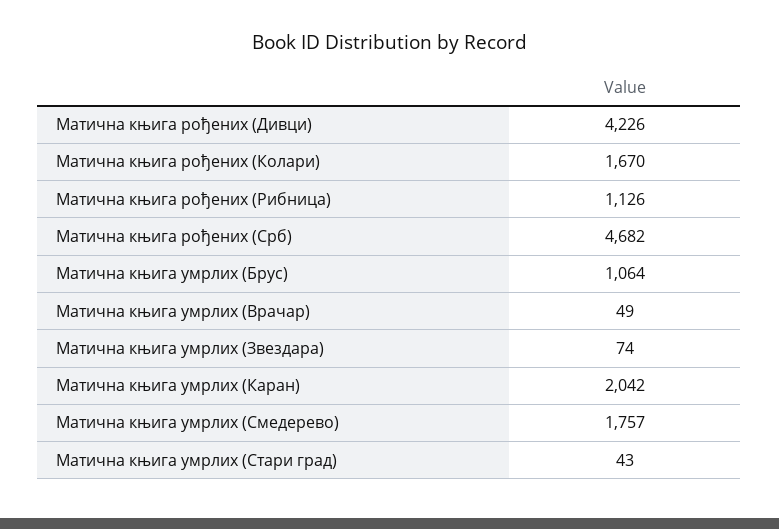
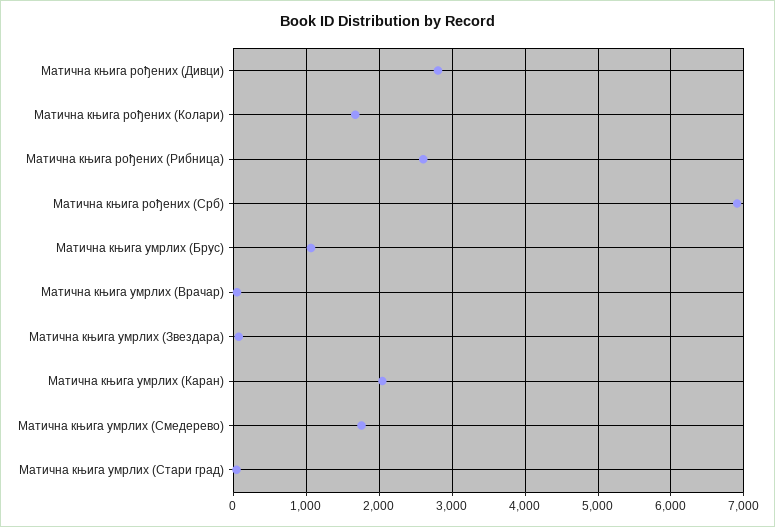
  {
-   "Матична књига рођених (Дивци)": 4226,
+   "Матична књига рођених (Дивци)": 2800,
    "Матична књига рођених (Колари)": 1670,
-   "Матична књига рођених (Рибница)": 1126,
+   "Матична књига рођених (Рибница)": 2600,
-   "Матична књига рођених (Срб)": 4682,
+   "Матична књига рођених (Срб)": 6900,
    "Матична књига умрлих (Брус)": 1064,
    "Матична књига умрлих (Врачар)": 49,
    "Матична књига умрлих (Звездара)": 74,
    "Матична књига умрлих (Каран)": 2042,
    "Матична књига умрлих (Смедерево)": 1757,
    "Матична књига умрлих (Стари град)": 43
  }

